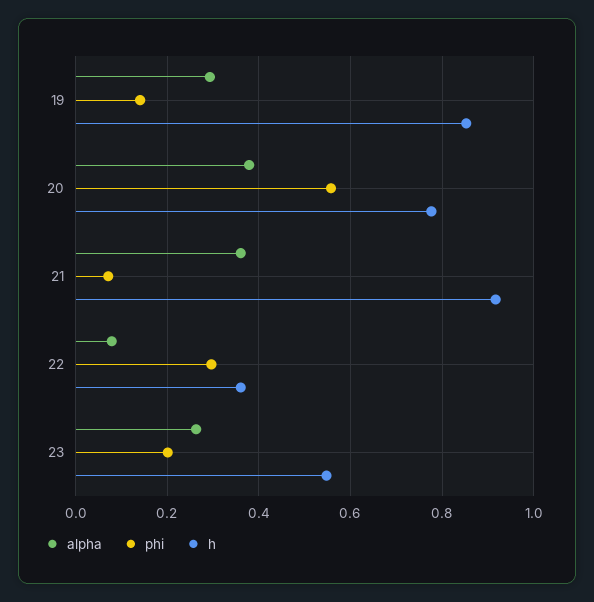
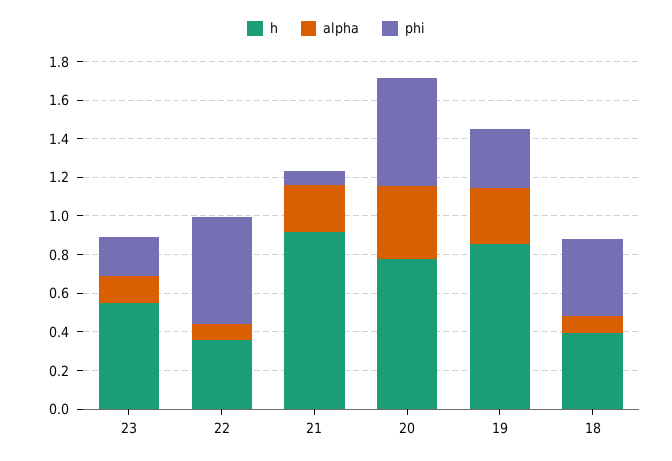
  {
    "alpha": {
      "19": 0.3,
      "20": 0.38,
-     "21": 0.36,
+     "21": 0.25,
      "22": 0.08,
-     "23": 0.26
+     "23": 0.15,
+     "18": 0.1
    },
    "phi": {
-     "19": 0.14,
+     "19": 0.3,
      "20": 0.56,
      "21": 0.08,
-     "22": 0.3,
+     "22": 0.55,
-     "23": 0.2
+     "23": 0.2,
+     "18": 0.4
    },
    "h": {
      "19": 0.86,
      "20": 0.78,
      "21": 0.92,
      "22": 0.36,
-     "23": 0.54
+     "23": 0.54,
+     "18": 0.4
    }
  }

